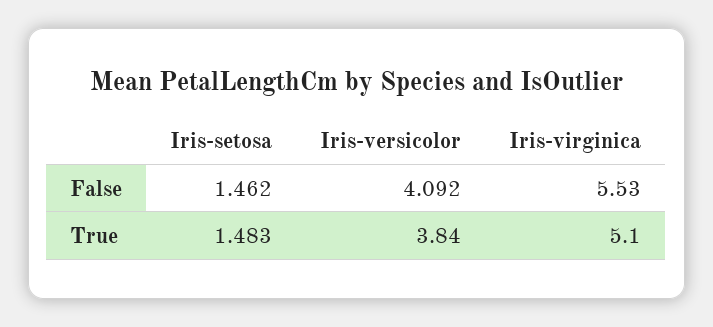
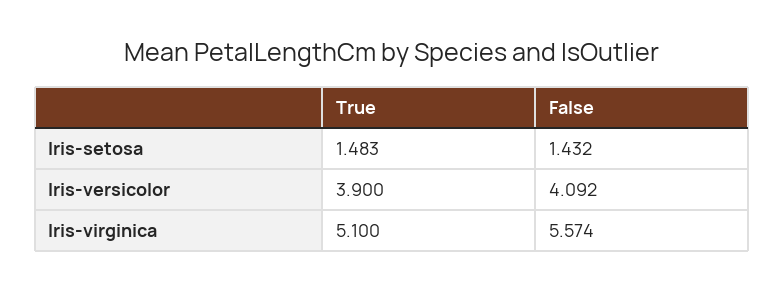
  {
    "Iris-setosa": {
-     "False": 1.462,
+     "False": 1.432,
      "True": 1.483
    },
    "Iris-versicolor": {
      "False": 4.092,
-     "True": 3.84
+     "True": 3.9
    },
    "Iris-virginica": {
-     "False": 5.53,
+     "False": 5.574,
      "True": 5.1
    }
  }

